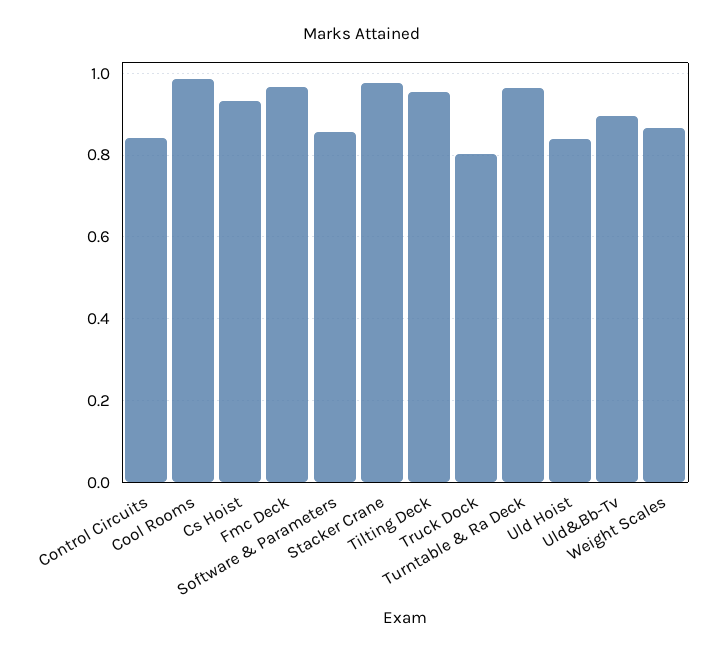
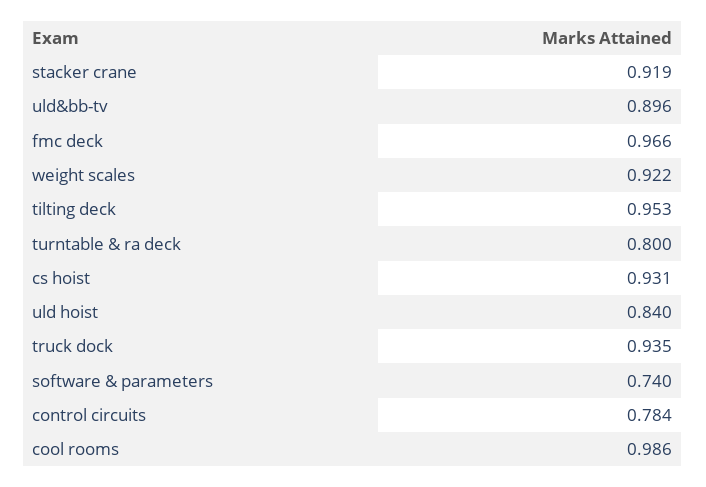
  {
-   "Control Circuits": 0.84,
+   "Control Circuits": 0.784,
    "Cool Rooms": 0.986,
    "Cs Hoist": 0.931,
    "Fmc Deck": 0.966,
-   "Software & Parameters": 0.86,
+   "Software & Parameters": 0.74,
-   "Stacker Crane": 0.98,
+   "Stacker Crane": 0.919,
    "Tilting Deck": 0.953,
-   "Truck Dock": 0.8,
+   "Truck Dock": 0.935,
-   "Turntable & Ra Deck": 0.96,
+   "Turntable & Ra Deck": 0.8,
    "Uld Hoist": 0.84,
    "Uld&Bb-Tv": 0.896,
-   "Weight Scales": 0.86
+   "Weight Scales": 0.922
  }

